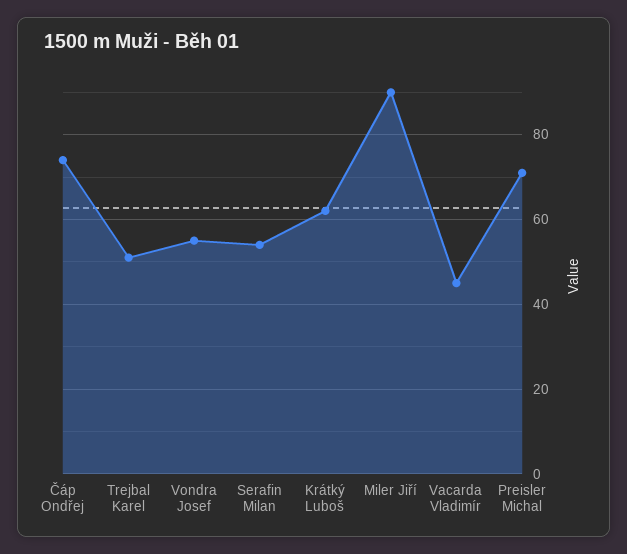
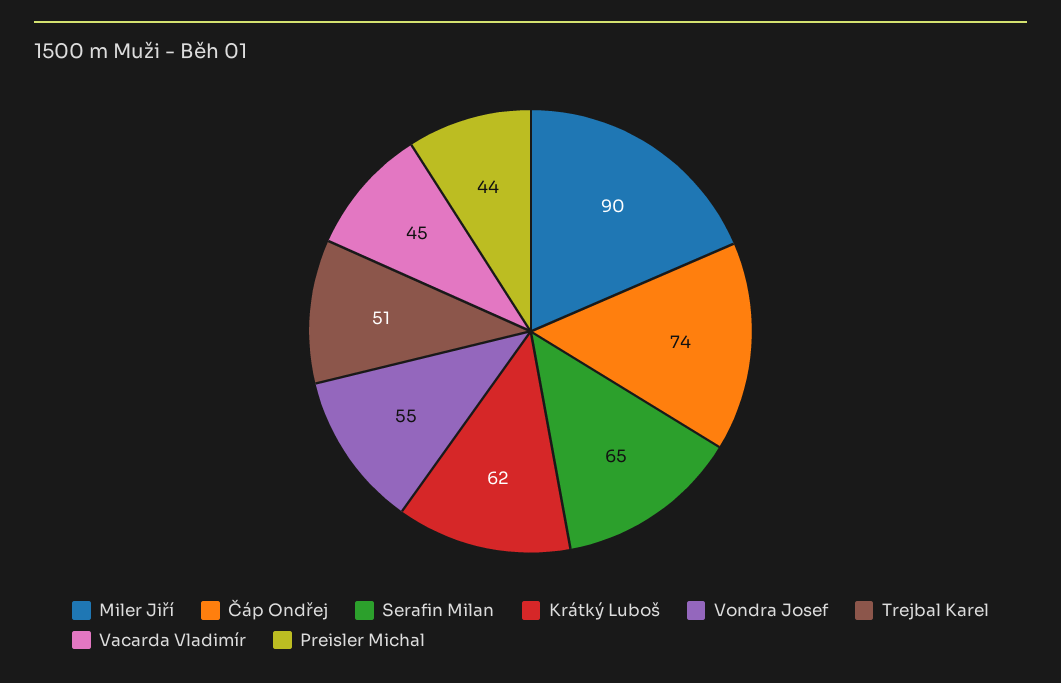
  {
    "Čáp Ondřej": 74,
    "Trejbal Karel": 51,
    "Vondra Josef": 55,
-   "Serafin Milan": 55,
+   "Serafin Milan": 65,
    "Krátký Luboš": 62,
    "Miler Jiří": 90,
    "Vacarda Vladimír": 45,
-   "Preisler Michal": 70
+   "Preisler Michal": 44
  }

